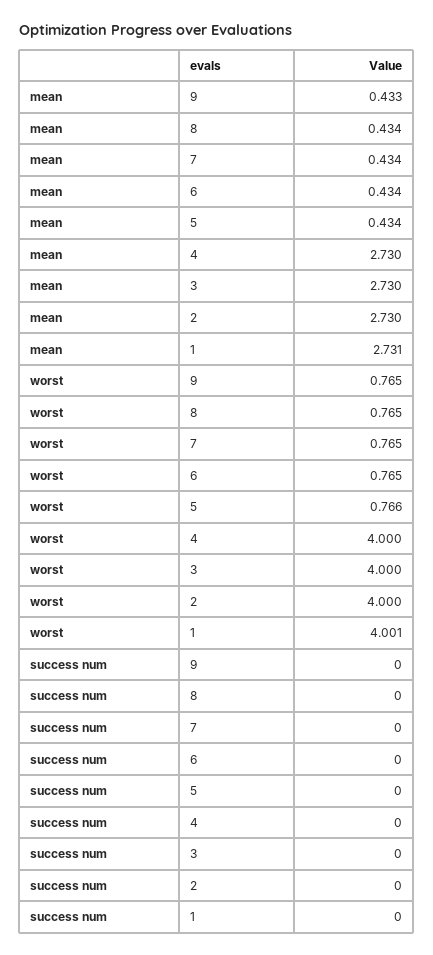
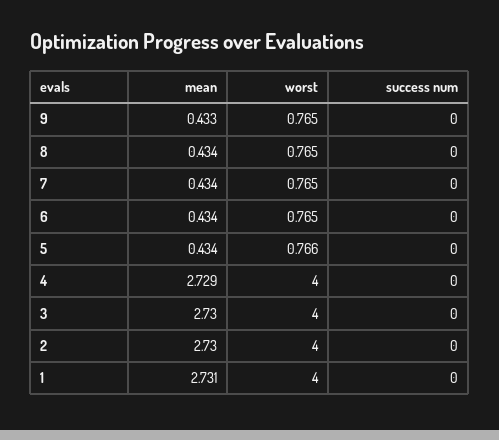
  {
    "mean": {
      "9": 0.433,
      "8": 0.434,
      "7": 0.434,
      "6": 0.434,
      "5": 0.434,
-     "4": 2.73,
+     "4": 2.729,
      "3": 2.73,
      "2": 2.73,
      "1": 2.731
    },
    "worst": {
      "9": 0.765,
      "8": 0.765,
      "7": 0.765,
      "6": 0.765,
      "5": 0.766,
      "4": 4,
      "3": 4,
      "2": 4,
-     "1": 4.001
+     "1": 4
    },
    "success num": {
      "9": 0,
      "8": 0,
      "7": 0,
      "6": 0,
      "5": 0,
      "4": 0,
      "3": 0,
      "2": 0,
      "1": 0
    }
  }

